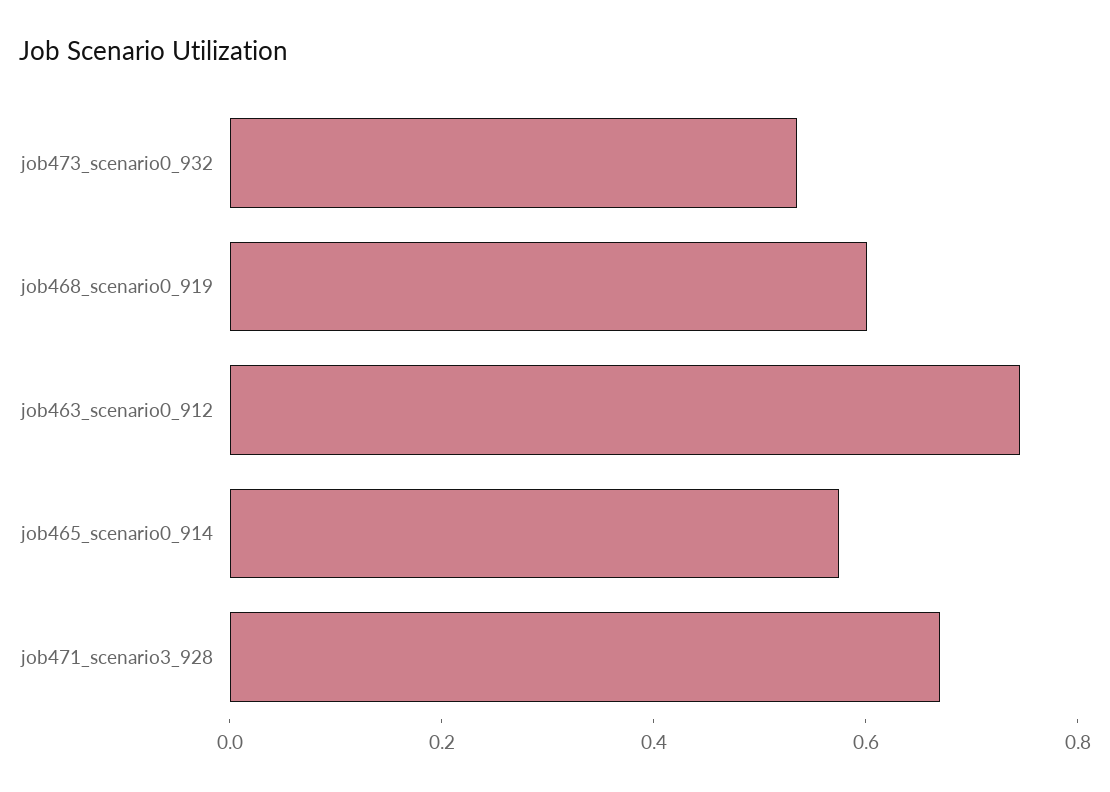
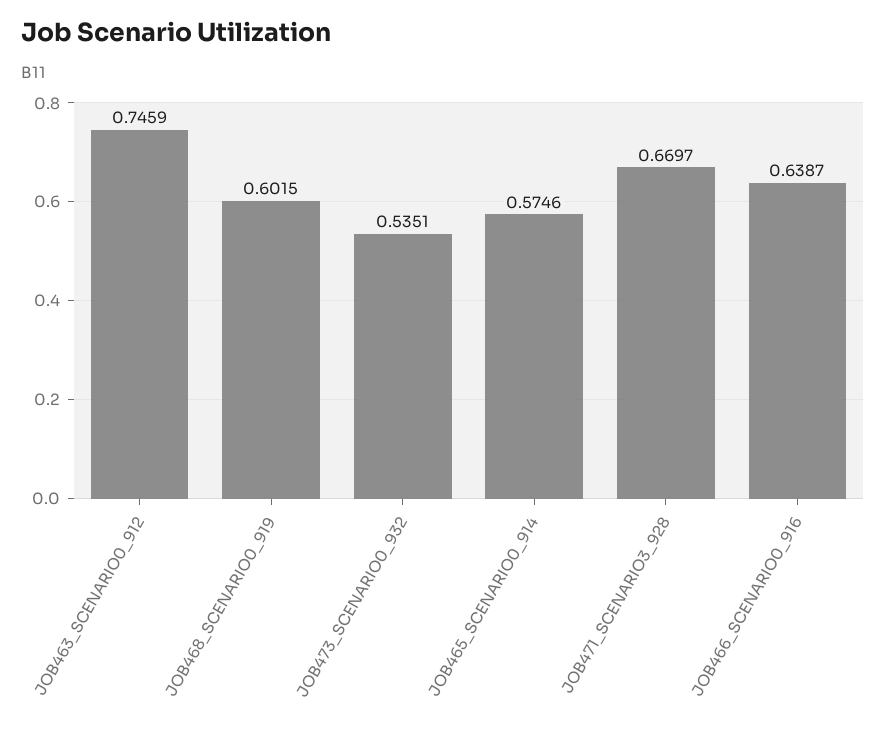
  {
    "job473_scenario0_932": 0.5351,
    "job468_scenario0_919": 0.6015,
    "job463_scenario0_912": 0.7459,
    "job465_scenario0_914": 0.5746,
-   "job471_scenario3_928": 0.6697
+   "job471_scenario3_928": 0.6697,
+   "JOB466_SCENARIO0_916": 0.6387
  }

